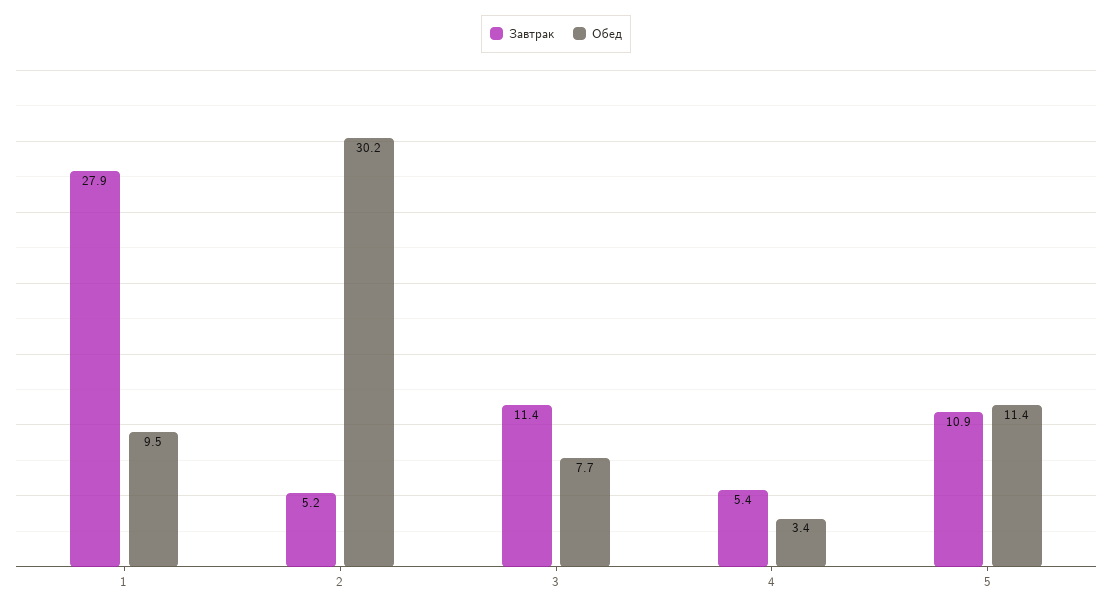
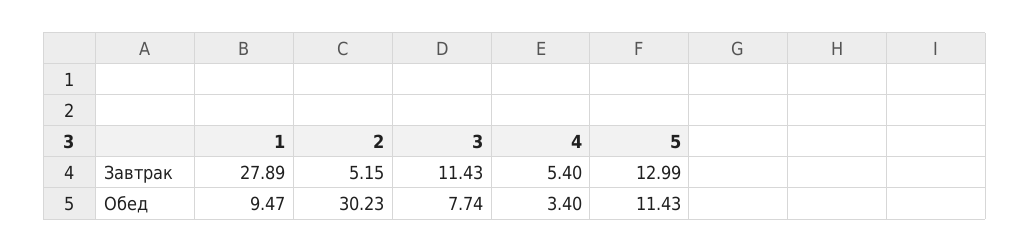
  {
    "Завтрак": {
      "1": 27.89,
      "2": 5.15,
      "3": 11.43,
      "4": 5.4,
-     "5": 10.9
+     "5": 12.99
    },
    "Обед": {
      "1": 9.47,
      "2": 30.23,
      "3": 7.74,
      "4": 3.4,
      "5": 11.43
    }
  }

